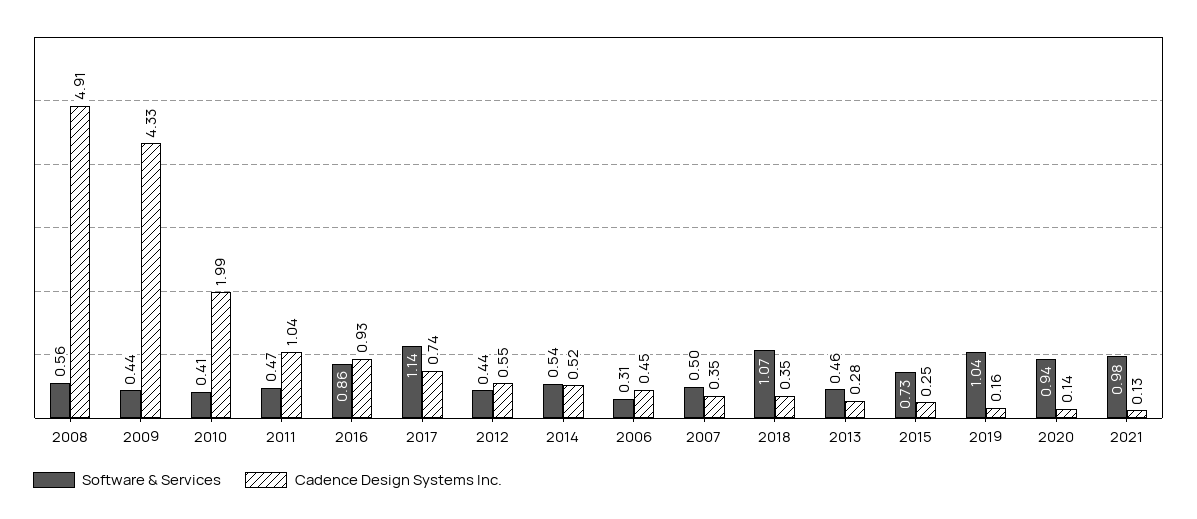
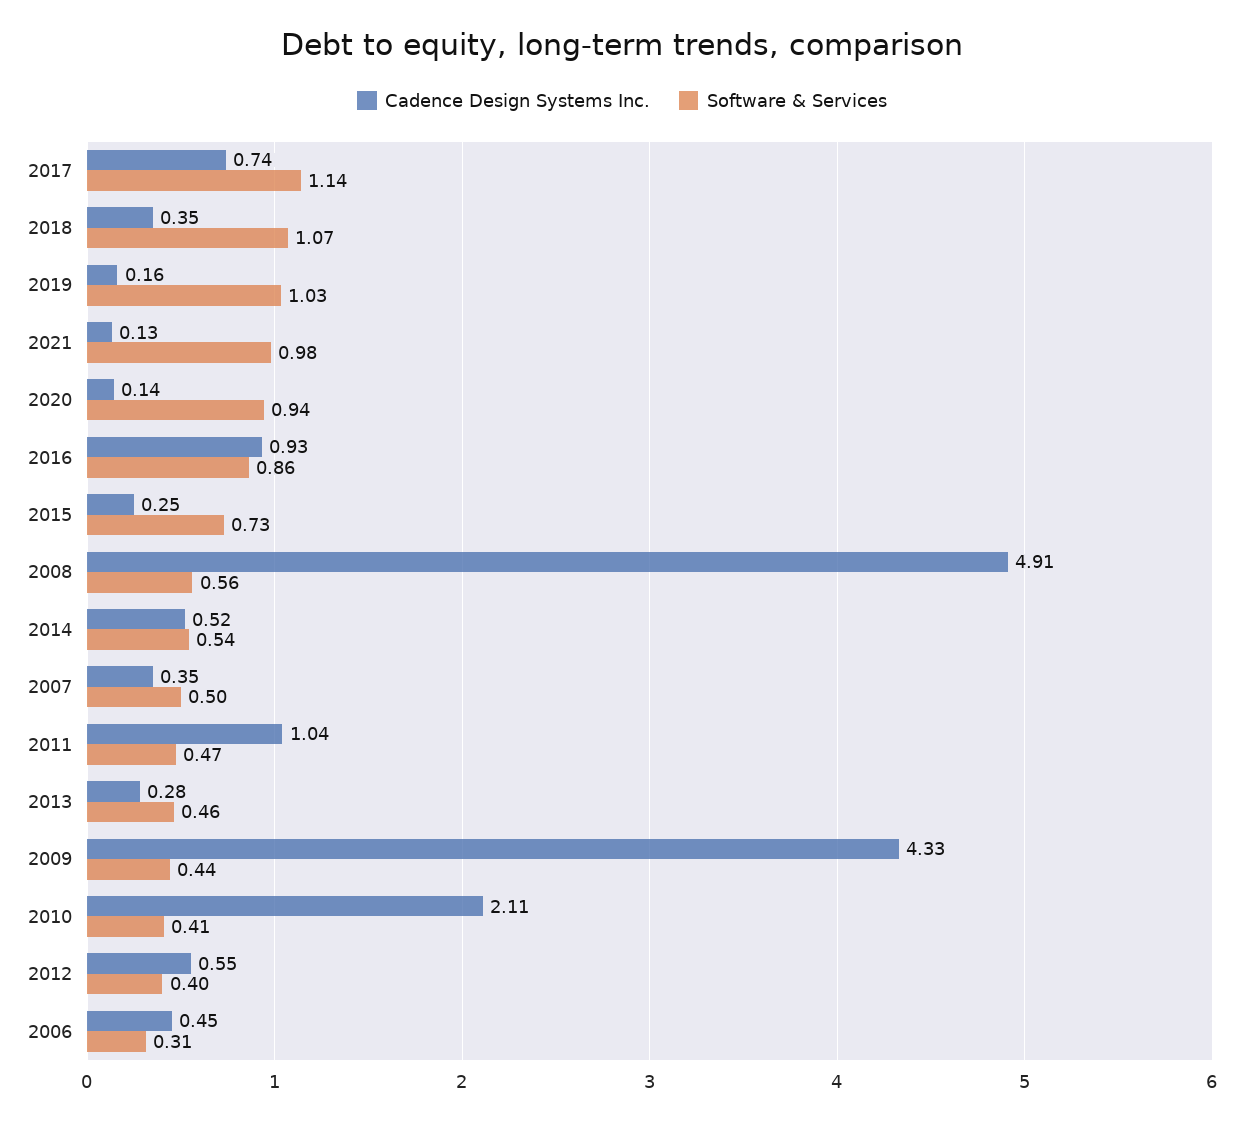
  {
    "Software & Services": {
      "2008": 0.56,
      "2009": 0.44,
      "2010": 0.41,
      "2011": 0.47,
      "2016": 0.86,
      "2017": 1.14,
-     "2012": 0.44,
+     "2012": 0.4,
      "2014": 0.54,
      "2006": 0.31,
      "2007": 0.5,
      "2018": 1.07,
      "2013": 0.46,
      "2015": 0.73,
-     "2019": 1.04,
+     "2019": 1.03,
      "2020": 0.94,
      "2021": 0.98
    },
    "Cadence Design Systems Inc.": {
      "2008": 4.91,
      "2009": 4.33,
-     "2010": 1.99,
+     "2010": 2.11,
      "2011": 1.04,
      "2016": 0.93,
      "2017": 0.74,
      "2012": 0.55,
      "2014": 0.52,
      "2006": 0.45,
      "2007": 0.35,
      "2018": 0.35,
      "2013": 0.28,
      "2015": 0.25,
      "2019": 0.16,
      "2020": 0.14,
      "2021": 0.13
    }
  }

